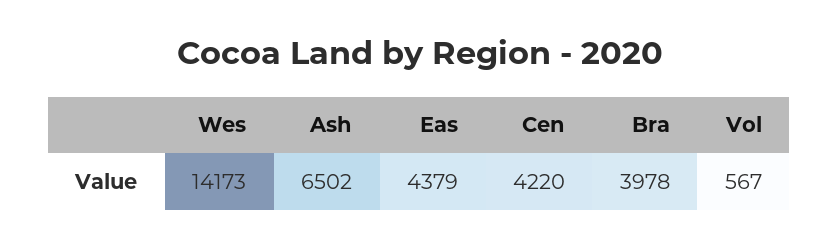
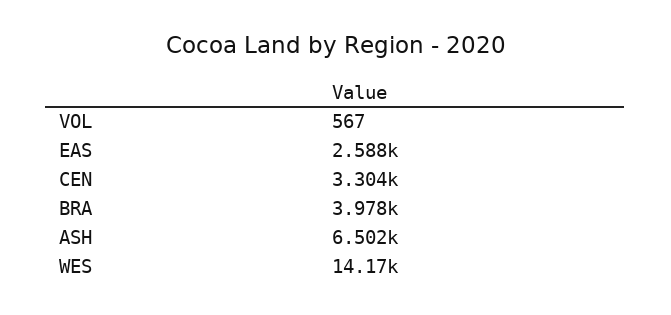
  {
    "Wes": 14173,
    "Ash": 6502,
-   "Eas": 4379,
+   "Eas": 2588,
-   "Cen": 4220,
+   "Cen": 3304,
    "Bra": 3978,
    "Vol": 567
  }

